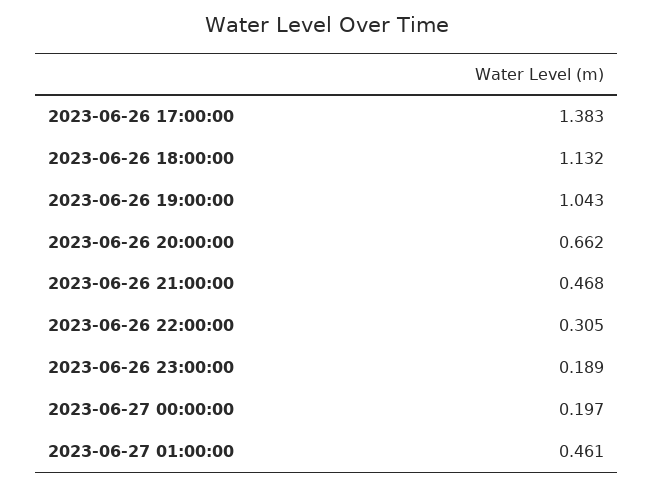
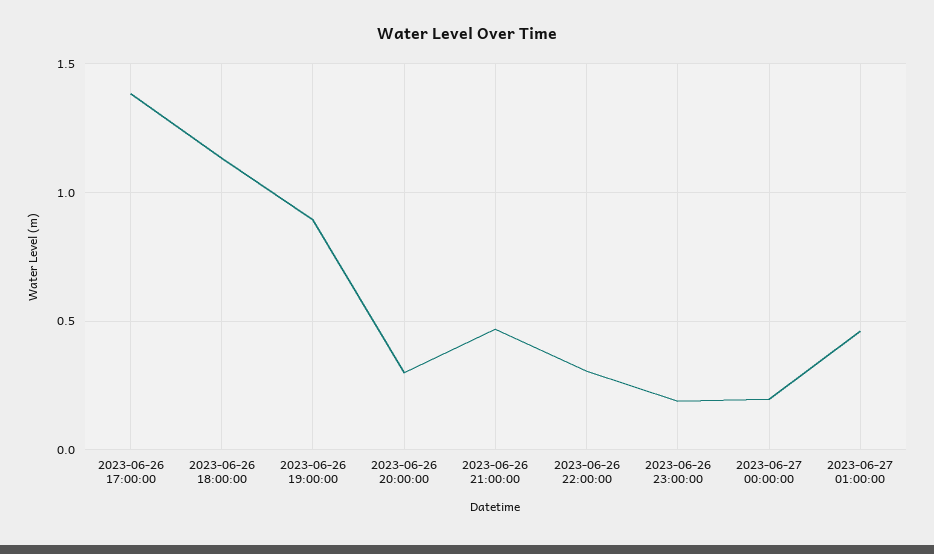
  {
    "2023-06-26 17:00:00": 1.383,
    "2023-06-26 18:00:00": 1.132,
-   "2023-06-26 19:00:00": 1.043,
+   "2023-06-26 19:00:00": 0.9,
-   "2023-06-26 20:00:00": 0.662,
+   "2023-06-26 20:00:00": 0.3,
    "2023-06-26 21:00:00": 0.468,
    "2023-06-26 22:00:00": 0.305,
    "2023-06-26 23:00:00": 0.189,
    "2023-06-27 00:00:00": 0.197,
    "2023-06-27 01:00:00": 0.461
  }

